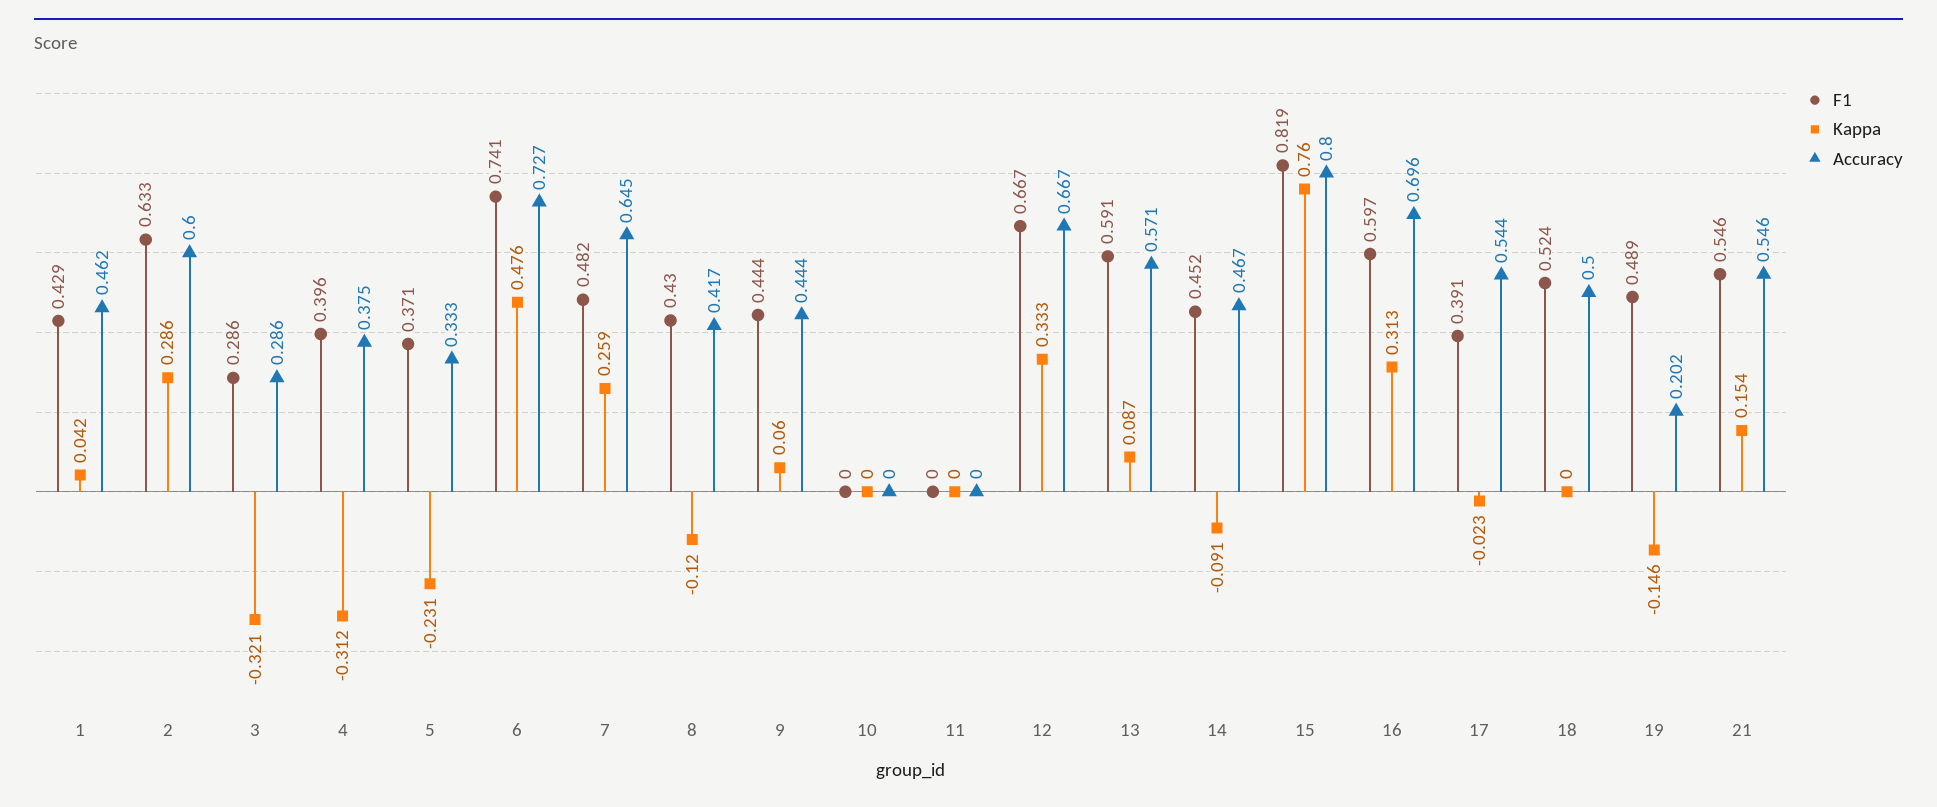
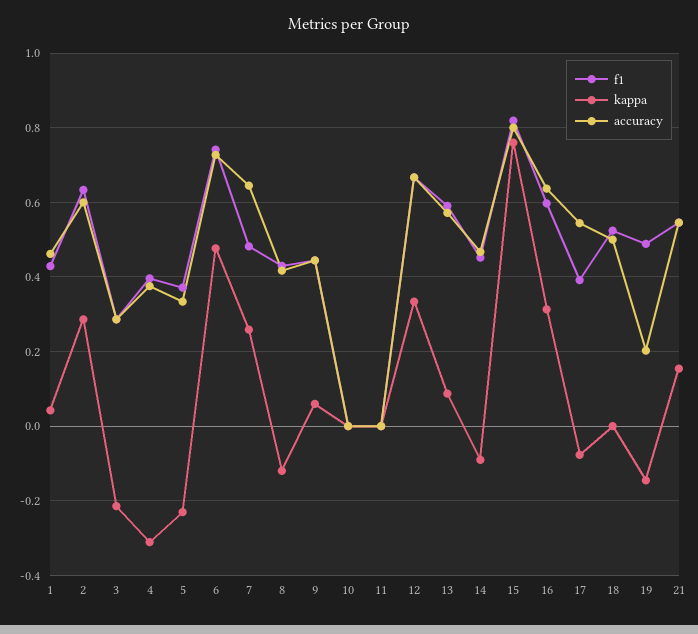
  {
    "F1": {
      "1": 0.429,
      "2": 0.633,
      "3": 0.286,
      "4": 0.396,
      "5": 0.371,
      "6": 0.741,
      "7": 0.482,
      "8": 0.43,
      "9": 0.444,
      "10": 0,
      "11": 0,
      "12": 0.667,
      "13": 0.591,
      "14": 0.452,
      "15": 0.819,
      "16": 0.597,
      "17": 0.391,
      "18": 0.524,
      "19": 0.489,
      "21": 0.546
    },
    "Kappa": {
      "1": 0.042,
      "2": 0.286,
-     "3": -0.321,
+     "3": -0.22,
      "4": -0.312,
      "5": -0.231,
      "6": 0.476,
      "7": 0.259,
      "8": -0.12,
      "9": 0.06,
      "10": 0,
      "11": 0,
      "12": 0.333,
      "13": 0.087,
      "14": -0.091,
      "15": 0.76,
      "16": 0.313,
-     "17": -0.023,
+     "17": -0.08,
      "18": 0,
      "19": -0.146,
      "21": 0.154
    },
    "Accuracy": {
      "1": 0.462,
      "2": 0.6,
      "3": 0.286,
      "4": 0.375,
      "5": 0.333,
      "6": 0.727,
      "7": 0.645,
      "8": 0.417,
      "9": 0.444,
      "10": 0,
      "11": 0,
      "12": 0.667,
      "13": 0.571,
      "14": 0.467,
      "15": 0.8,
-     "16": 0.696,
+     "16": 0.64,
      "17": 0.544,
      "18": 0.5,
      "19": 0.202,
      "21": 0.546
    }
  }

